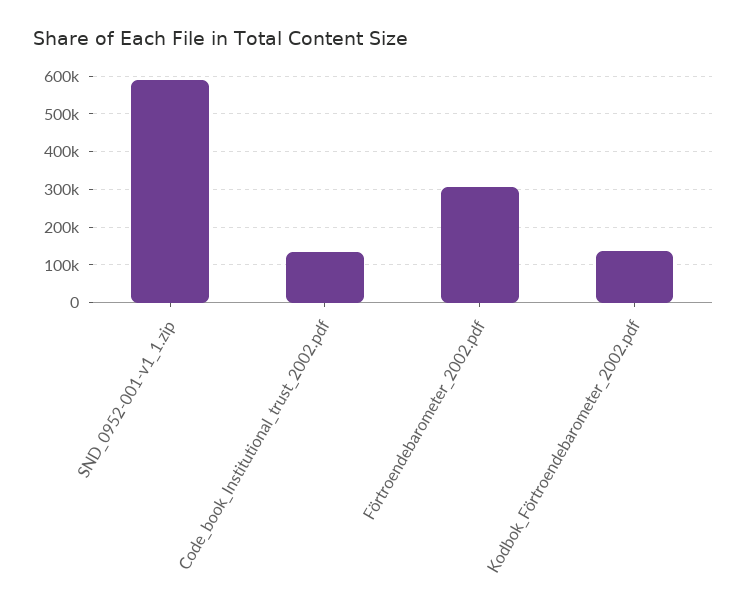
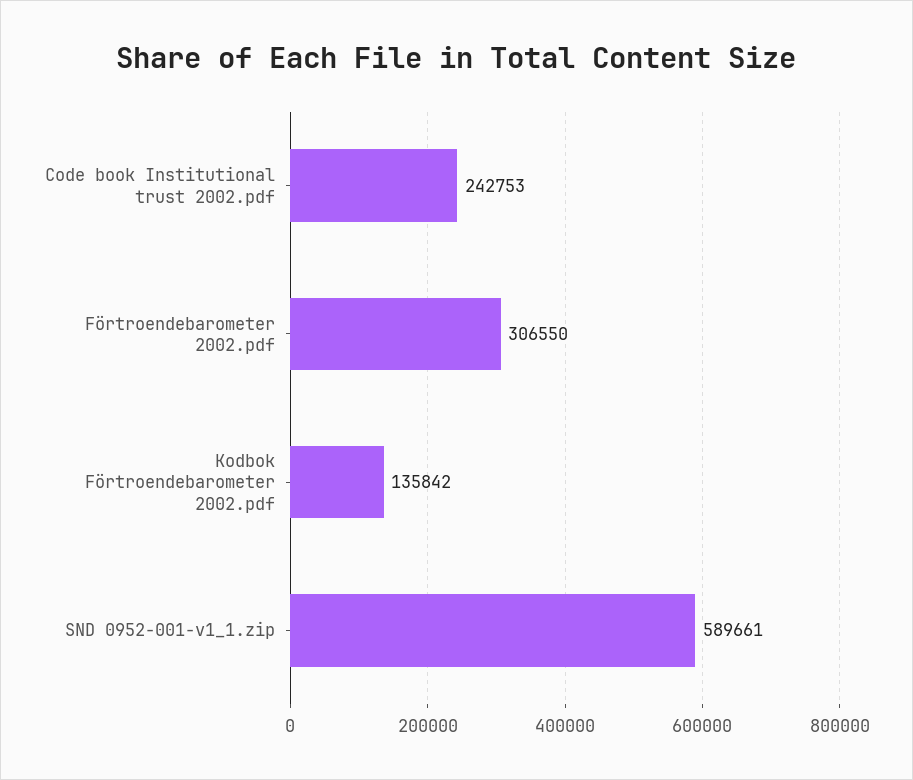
  {
    "SND_0952-001-v1_1.zip": 589661,
-   "Code_book_Institutional_trust_2002.pdf": 140000,
+   "Code_book_Institutional_trust_2002.pdf": 242753,
    "Förtroendebarometer_2002.pdf": 306550,
    "Kodbok_Förtroendebarometer_2002.pdf": 135842
  }

